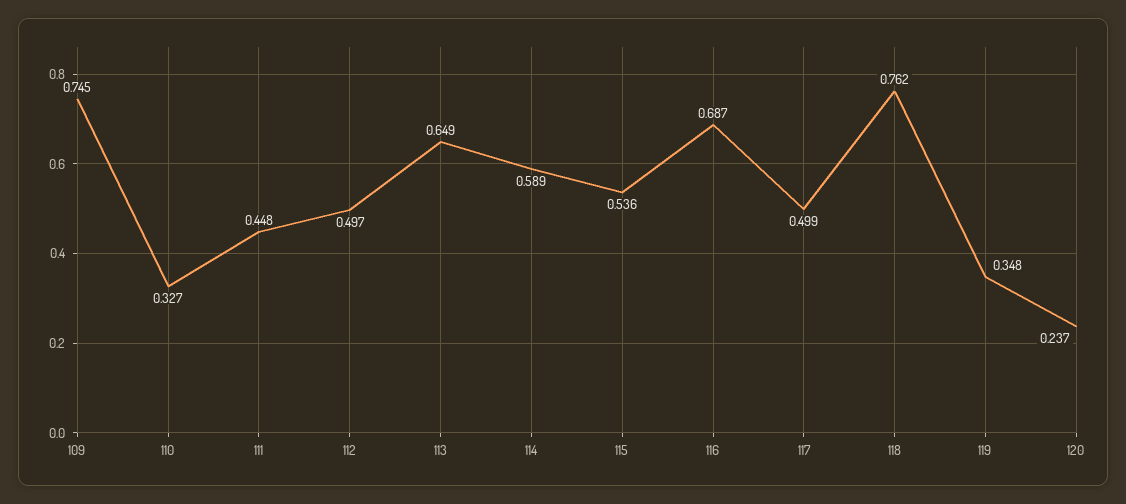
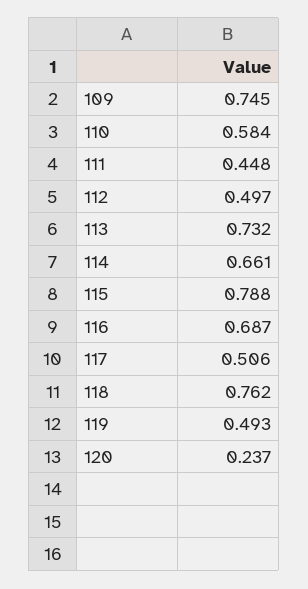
  {
    "109": 0.745,
-   "110": 0.327,
+   "110": 0.584,
    "111": 0.448,
    "112": 0.497,
-   "113": 0.649,
+   "113": 0.732,
-   "114": 0.589,
+   "114": 0.661,
-   "115": 0.536,
+   "115": 0.788,
    "116": 0.687,
-   "117": 0.499,
+   "117": 0.506,
    "118": 0.762,
-   "119": 0.348,
+   "119": 0.493,
    "120": 0.237
  }

